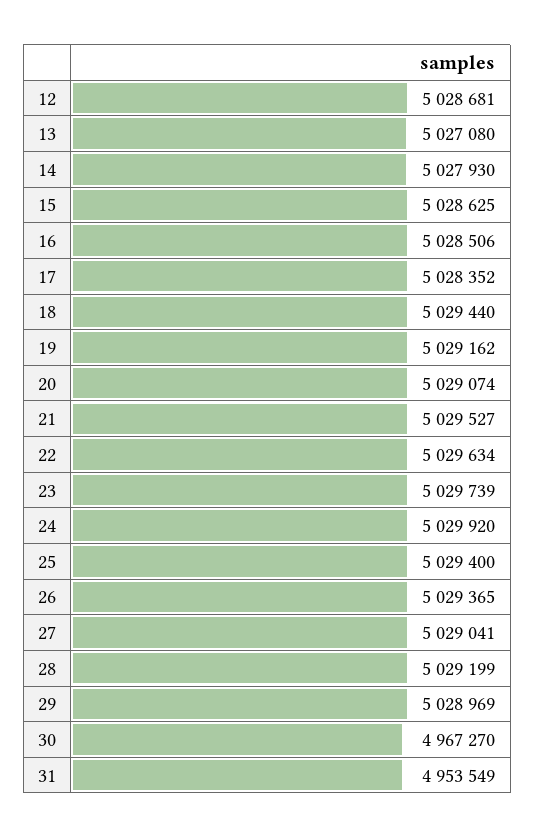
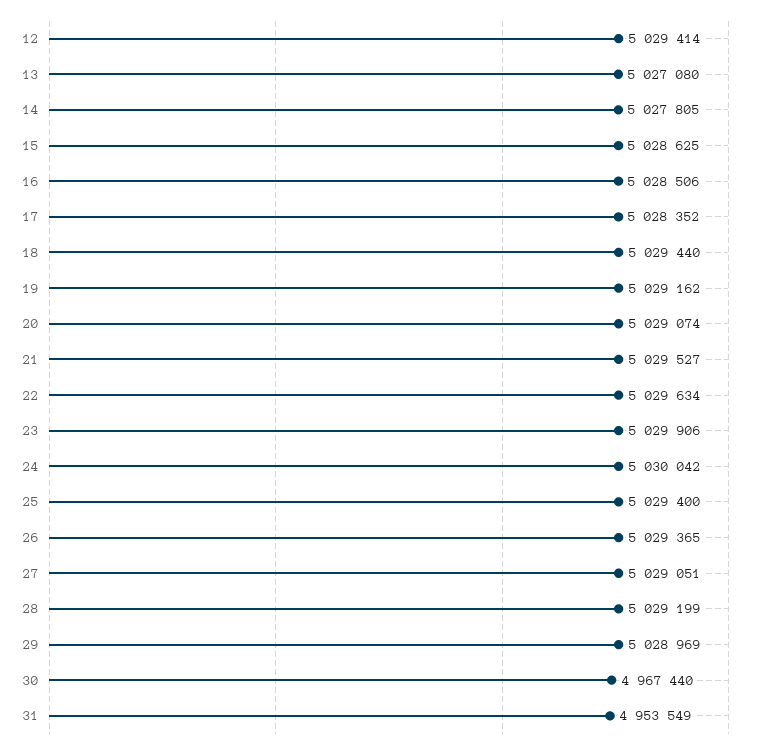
  {
-   "12": 5028681,
+   "12": 5029414,
    "13": 5027080,
-   "14": 5027930,
+   "14": 5027805,
    "15": 5028625,
    "16": 5028506,
    "17": 5028352,
    "18": 5029440,
    "19": 5029162,
    "20": 5029074,
    "21": 5029527,
    "22": 5029634,
-   "23": 5029739,
+   "23": 5029906,
-   "24": 5029920,
+   "24": 5030042,
    "25": 5029400,
    "26": 5029365,
-   "27": 5029041,
+   "27": 5029051,
    "28": 5029199,
    "29": 5028969,
-   "30": 4967270,
+   "30": 4967440,
    "31": 4953549
  }

